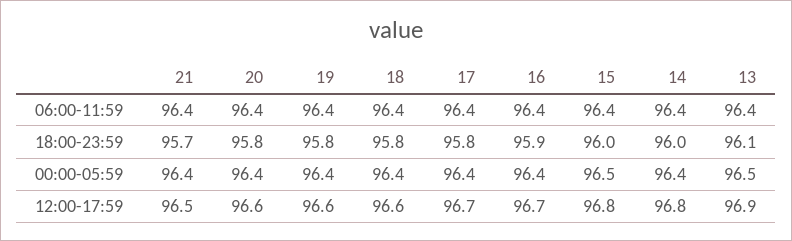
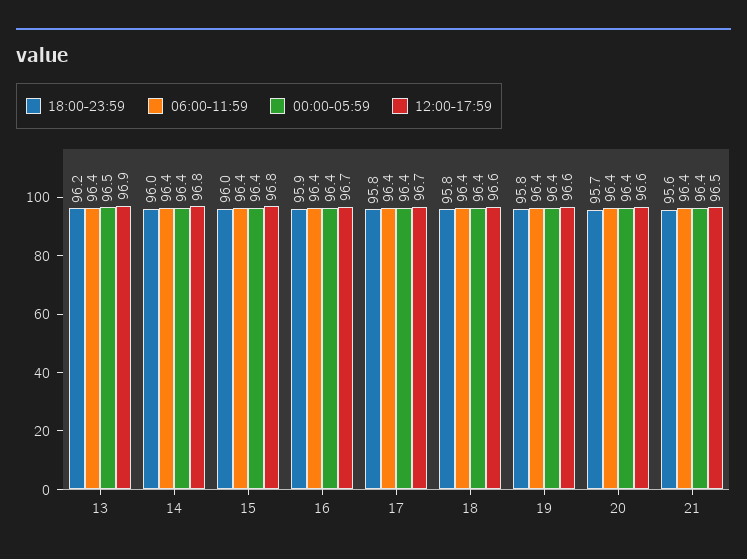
  {
    "06:00-11:59": {
      "21": 96.4,
      "20": 96.4,
      "19": 96.4,
      "18": 96.4,
      "17": 96.4,
      "16": 96.4,
      "15": 96.4,
      "14": 96.4,
      "13": 96.4
    },
    "18:00-23:59": {
-     "21": 95.7,
+     "21": 95.6,
-     "20": 95.8,
+     "20": 95.7,
      "19": 95.8,
      "18": 95.8,
      "17": 95.8,
      "16": 95.9,
      "15": 96,
      "14": 96,
-     "13": 96.1
+     "13": 96.2
    },
    "00:00-05:59": {
      "21": 96.4,
      "20": 96.4,
      "19": 96.4,
      "18": 96.4,
      "17": 96.4,
      "16": 96.4,
-     "15": 96.5,
+     "15": 96.4,
      "14": 96.4,
      "13": 96.5
    },
    "12:00-17:59": {
      "21": 96.5,
      "20": 96.6,
      "19": 96.6,
      "18": 96.6,
      "17": 96.7,
      "16": 96.7,
      "15": 96.8,
      "14": 96.8,
      "13": 96.9
    }
  }

